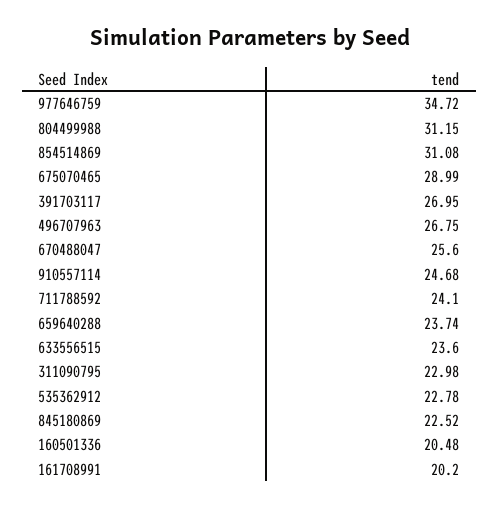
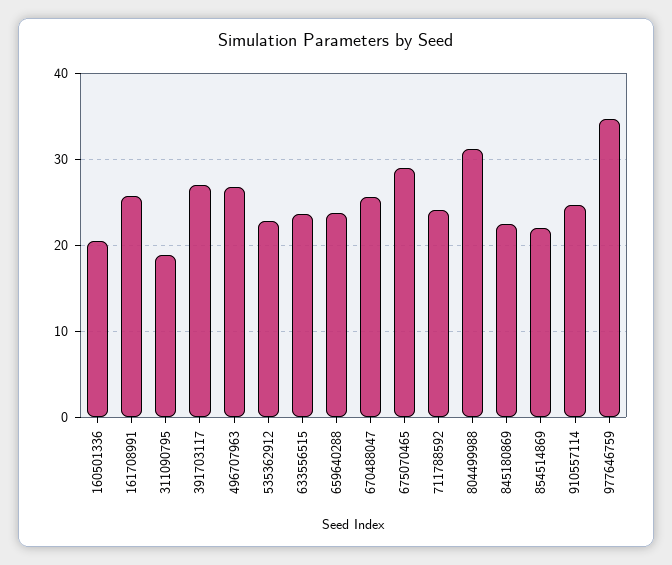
  {
    "977646759": 34.72,
    "804499988": 31.15,
-   "854514869": 31.08,
+   "854514869": 22,
    "675070465": 28.99,
    "391703117": 26.95,
    "496707963": 26.75,
    "670488047": 25.6,
    "910557114": 24.68,
    "711788592": 24.1,
    "659640288": 23.74,
    "633556515": 23.6,
-   "311090795": 22.98,
+   "311090795": 19,
    "535362912": 22.78,
    "845180869": 22.52,
    "160501336": 20.48,
-   "161708991": 20.2
+   "161708991": 26
  }

